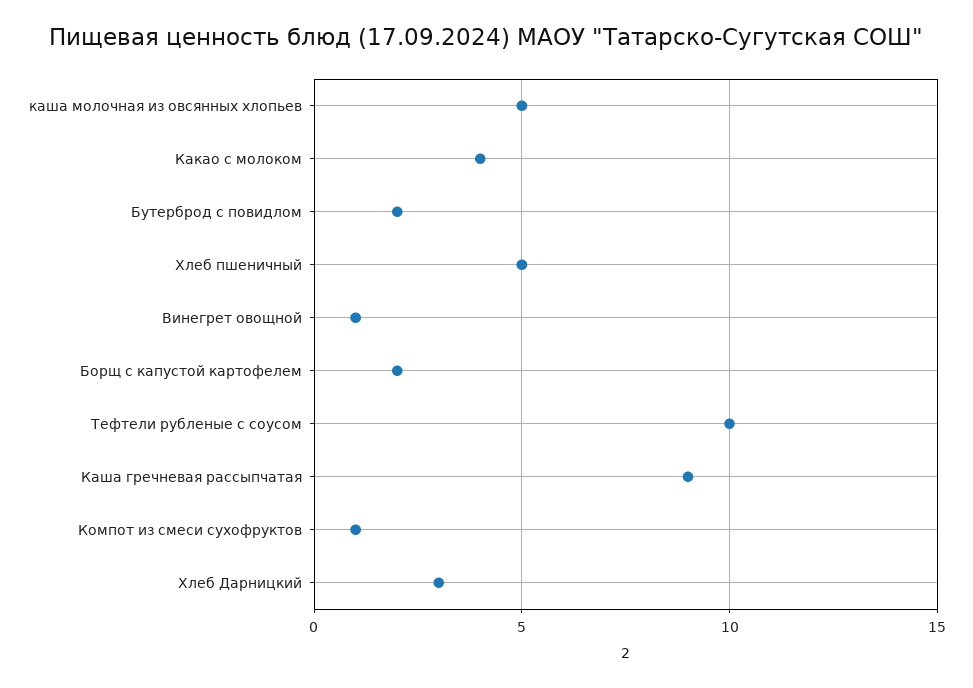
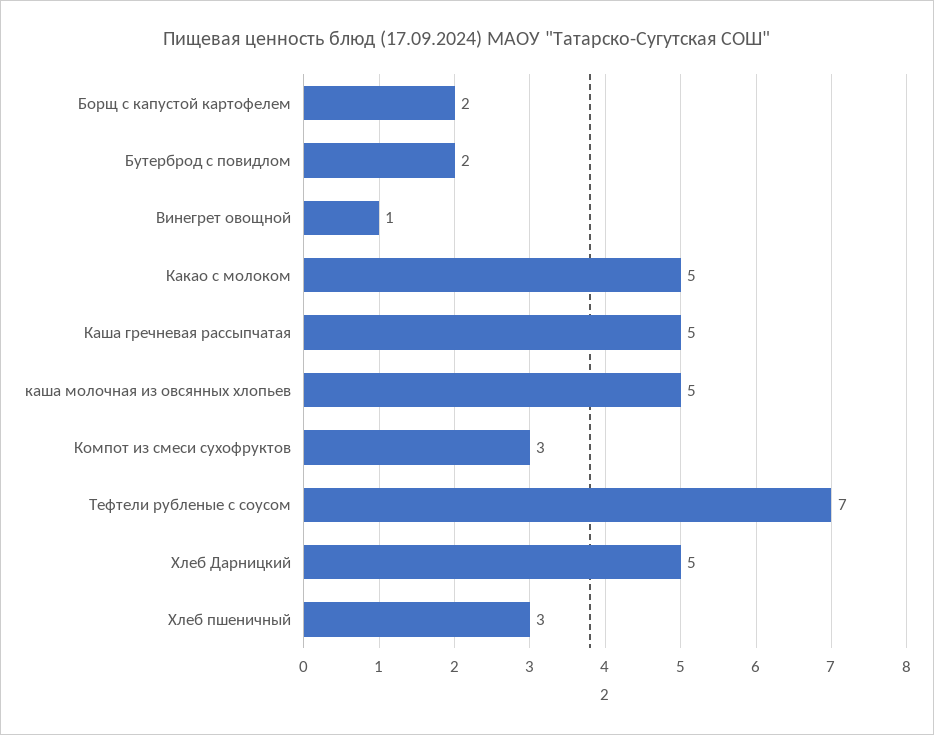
  {
    "каша молочная из овсянных хлопьев": 5,
-   "Какао с молоком": 4,
+   "Какао с молоком": 5,
    "Бутерброд с повидлом": 2,
-   "Хлеб пшеничный": 5,
+   "Хлеб пшеничный": 3,
    "Винегрет овощной": 1,
    "Борщ с капустой картофелем": 2,
-   "Тефтели рубленые с соусом": 10,
+   "Тефтели рубленые с соусом": 7,
-   "Каша гречневая рассыпчатая": 9,
+   "Каша гречневая рассыпчатая": 5,
-   "Компот из смеси сухофруктов": 1,
+   "Компот из смеси сухофруктов": 3,
-   "Хлеб Дарницкий": 3
+   "Хлеб Дарницкий": 5
  }

